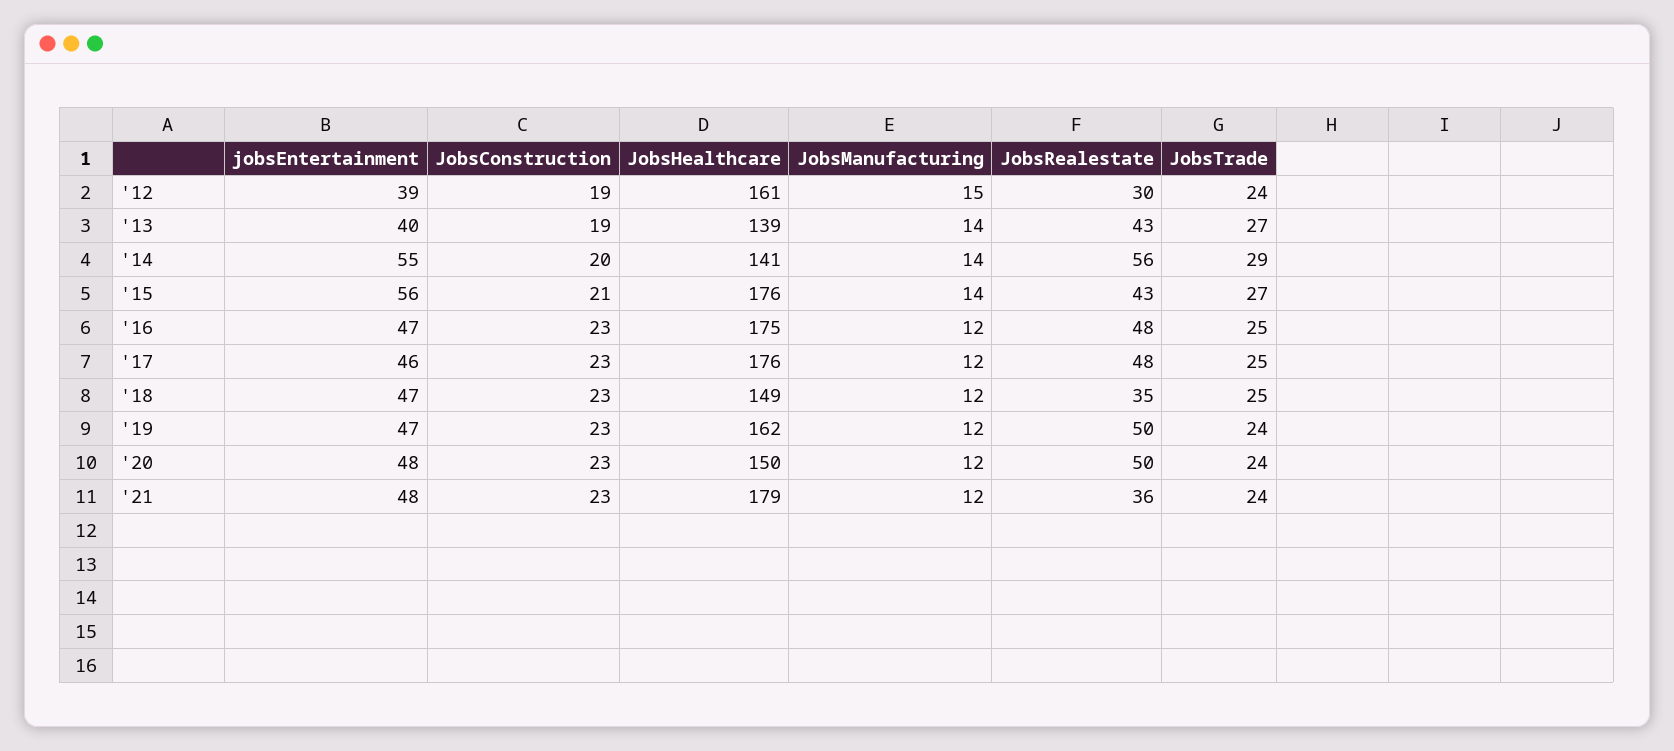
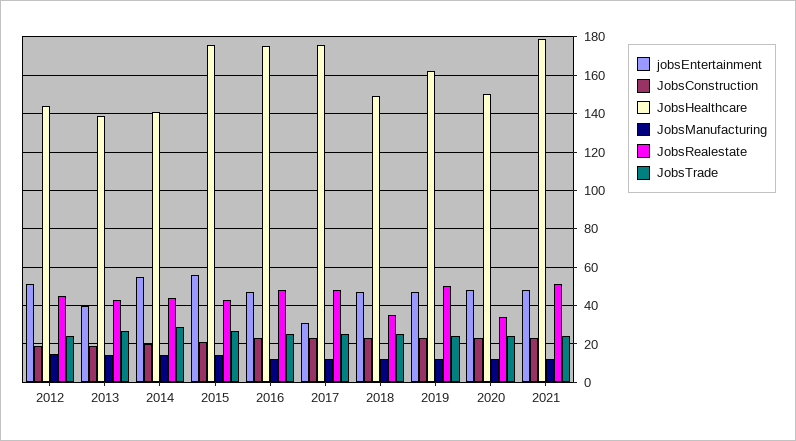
  {
    "jobsEntertainment": {
-     "'12": 39,
+     "'12": 50,
      "'13": 40,
      "'14": 55,
      "'15": 56,
      "'16": 47,
-     "'17": 46,
+     "'17": 30,
      "'18": 47,
      "'19": 47,
      "'20": 48,
      "'21": 48
    },
    "JobsConstruction": {
      "'12": 19,
      "'13": 19,
      "'14": 20,
      "'15": 21,
      "'16": 23,
      "'17": 23,
      "'18": 23,
      "'19": 23,
      "'20": 23,
      "'21": 23
    },
    "JobsHealthcare": {
-     "'12": 161,
+     "'12": 145,
      "'13": 139,
      "'14": 141,
      "'15": 176,
      "'16": 175,
      "'17": 176,
      "'18": 149,
      "'19": 162,
      "'20": 150,
      "'21": 179
    },
    "JobsManufacturing": {
      "'12": 15,
      "'13": 14,
      "'14": 14,
      "'15": 14,
      "'16": 12,
      "'17": 12,
      "'18": 12,
      "'19": 12,
      "'20": 12,
      "'21": 12
    },
    "JobsRealestate": {
-     "'12": 30,
+     "'12": 45,
      "'13": 43,
-     "'14": 56,
+     "'14": 45,
      "'15": 43,
      "'16": 48,
      "'17": 48,
      "'18": 35,
      "'19": 50,
-     "'20": 50,
+     "'20": 35,
-     "'21": 36
+     "'21": 50
    },
    "JobsTrade": {
      "'12": 24,
      "'13": 27,
      "'14": 29,
      "'15": 27,
      "'16": 25,
      "'17": 25,
      "'18": 25,
      "'19": 24,
      "'20": 24,
      "'21": 24
    }
  }

